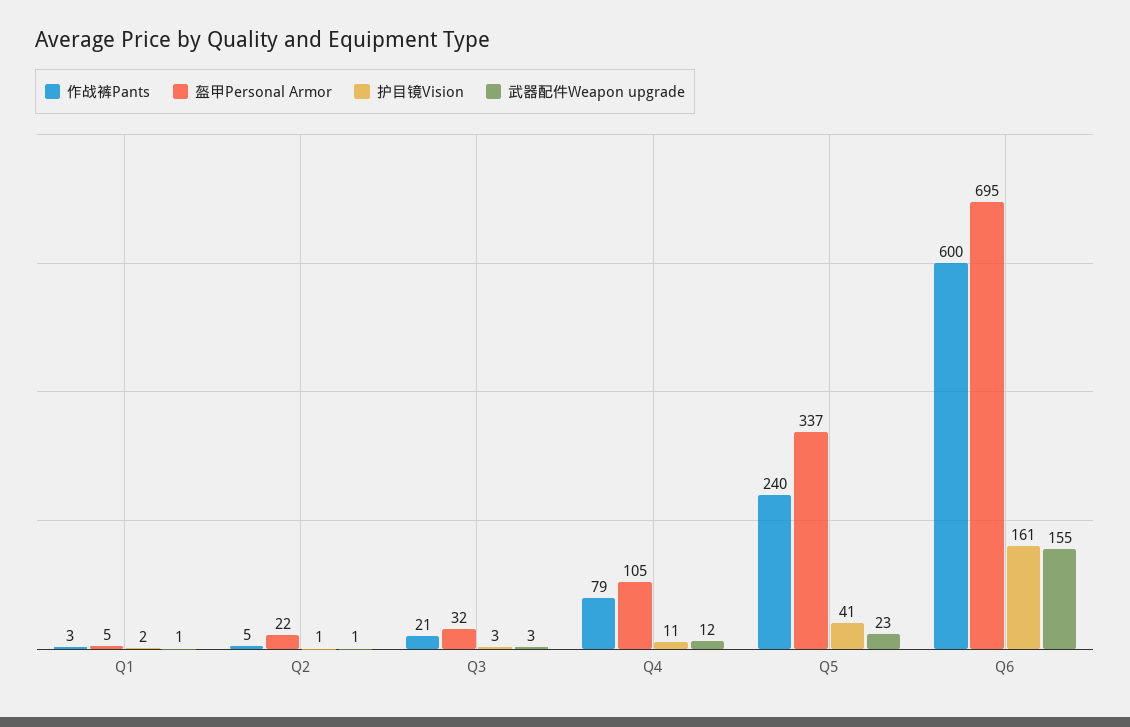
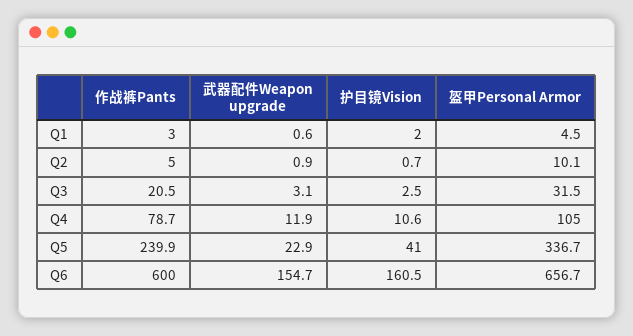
  {
    "作战裤Pants": {
      "Q1": 3,
      "Q2": 5,
      "Q3": 20.5,
      "Q4": 78.7,
      "Q5": 239.9,
      "Q6": 600
    },
    "盔甲Personal Armor": {
      "Q1": 4.5,
-     "Q2": 22,
+     "Q2": 10.1,
      "Q3": 31.5,
      "Q4": 105,
      "Q5": 336.7,
-     "Q6": 695
+     "Q6": 656.7
    },
    "护目镜Vision": {
      "Q1": 2,
      "Q2": 0.7,
      "Q3": 2.5,
      "Q4": 10.6,
      "Q5": 41,
      "Q6": 160.5
    },
    "武器配件Weapon upgrade": {
      "Q1": 0.6,
      "Q2": 0.9,
      "Q3": 3.1,
      "Q4": 11.9,
      "Q5": 22.9,
      "Q6": 154.7
    }
  }

